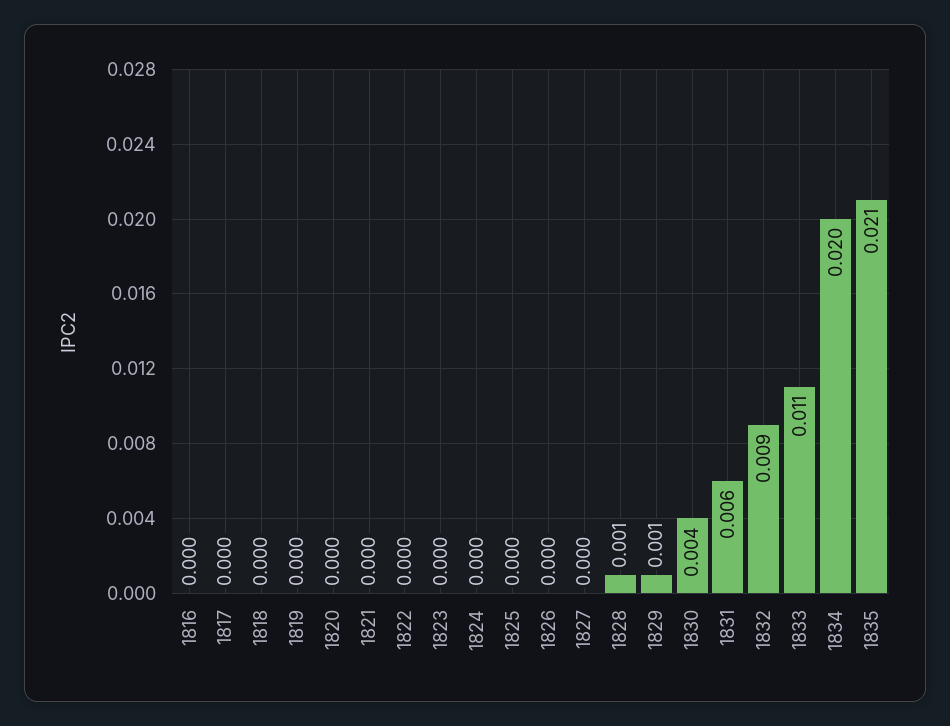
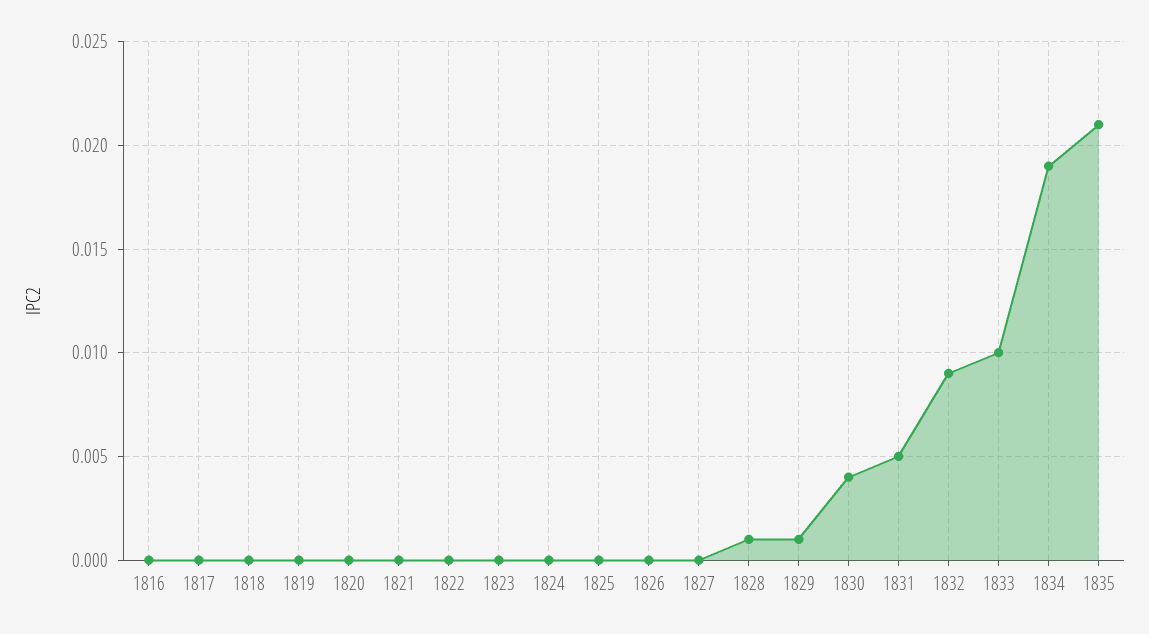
  {
    "1816": 0,
    "1817": 0,
    "1818": 0,
    "1819": 0,
    "1820": 0,
    "1821": 0,
    "1822": 0,
    "1823": 0,
    "1824": 0,
    "1825": 0,
    "1826": 0,
    "1827": 0,
    "1828": 0.001,
    "1829": 0.001,
    "1830": 0.004,
-   "1831": 0.006,
+   "1831": 0.005,
    "1832": 0.009,
-   "1833": 0.011,
+   "1833": 0.01,
-   "1834": 0.02,
+   "1834": 0.019,
    "1835": 0.021
  }

